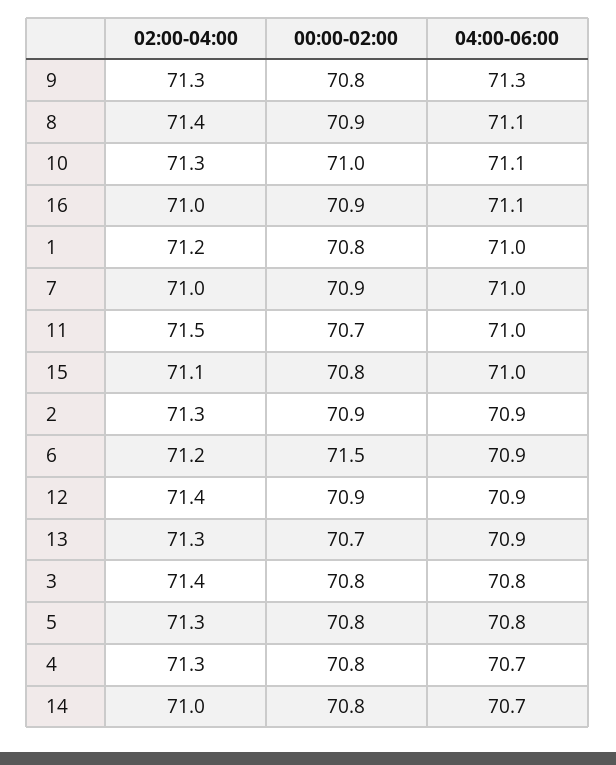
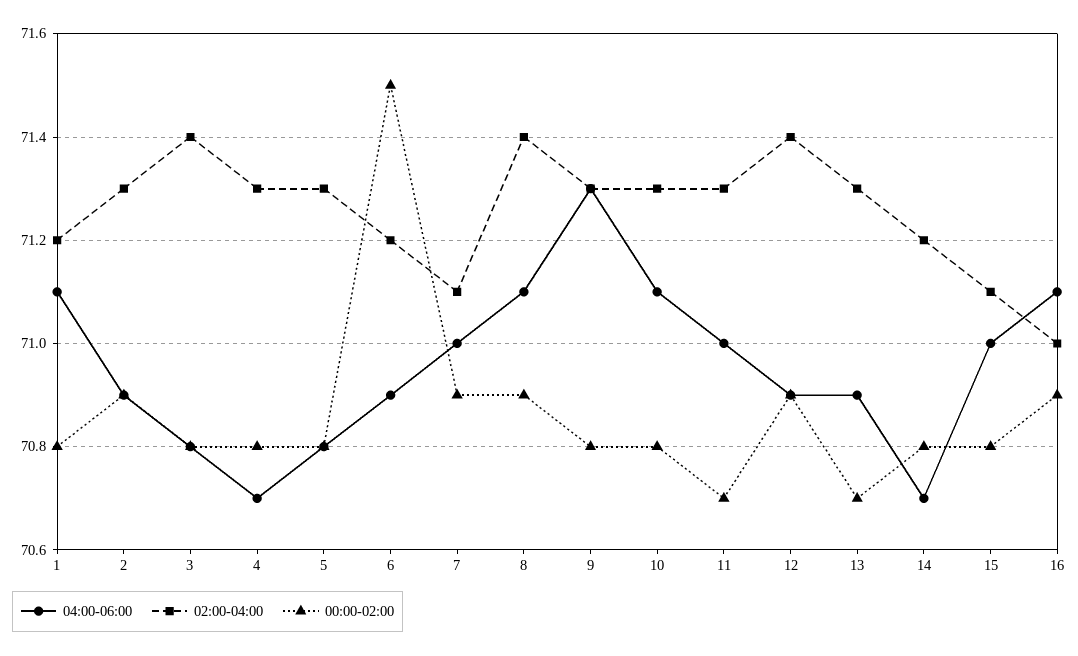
  {
    "02:00-04:00": {
      "9": 71.3,
      "8": 71.4,
      "10": 71.3,
      "16": 71,
      "1": 71.2,
-     "7": 71,
+     "7": 71.1,
-     "11": 71.5,
+     "11": 71.3,
      "15": 71.1,
      "2": 71.3,
      "6": 71.2,
      "12": 71.4,
      "13": 71.3,
      "3": 71.4,
      "5": 71.3,
      "4": 71.3,
-     "14": 71
+     "14": 71.2
    },
    "00:00-02:00": {
      "9": 70.8,
      "8": 70.9,
-     "10": 71,
+     "10": 70.8,
      "16": 70.9,
      "1": 70.8,
      "7": 70.9,
      "11": 70.7,
      "15": 70.8,
      "2": 70.9,
      "6": 71.5,
      "12": 70.9,
      "13": 70.7,
      "3": 70.8,
      "5": 70.8,
      "4": 70.8,
      "14": 70.8
    },
    "04:00-06:00": {
      "9": 71.3,
      "8": 71.1,
      "10": 71.1,
      "16": 71.1,
-     "1": 71,
+     "1": 71.1,
      "7": 71,
      "11": 71,
      "15": 71,
      "2": 70.9,
      "6": 70.9,
      "12": 70.9,
      "13": 70.9,
      "3": 70.8,
      "5": 70.8,
      "4": 70.7,
      "14": 70.7
    }
  }

